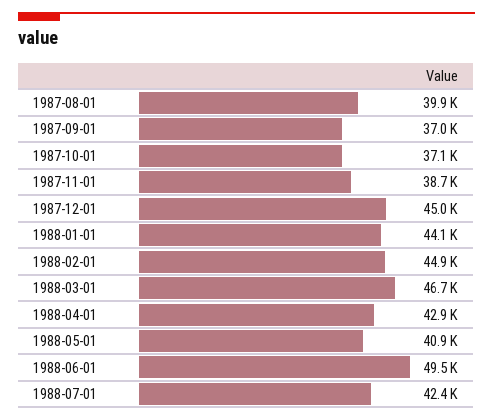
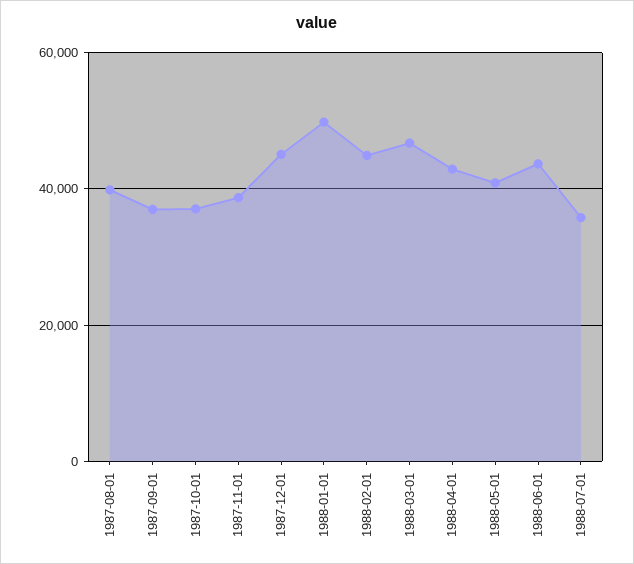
  {
    "1987-08-01": 39900,
    "1987-09-01": 37000,
    "1987-10-01": 37100,
    "1987-11-01": 38700,
    "1987-12-01": 45000,
-   "1988-01-01": 44100,
+   "1988-01-01": 50000,
    "1988-02-01": 44900,
    "1988-03-01": 46700,
    "1988-04-01": 42900,
    "1988-05-01": 40900,
-   "1988-06-01": 49500,
+   "1988-06-01": 44000,
-   "1988-07-01": 42400
+   "1988-07-01": 36000
  }

